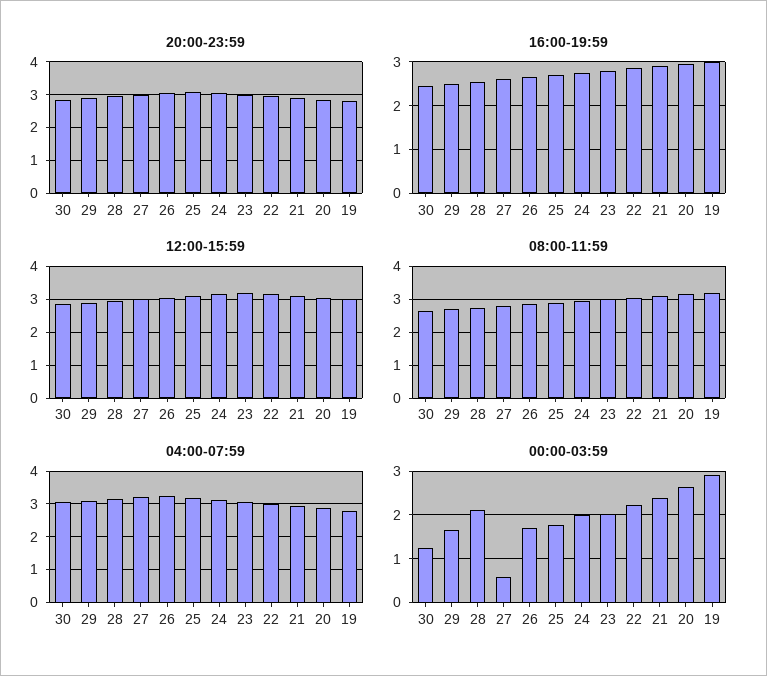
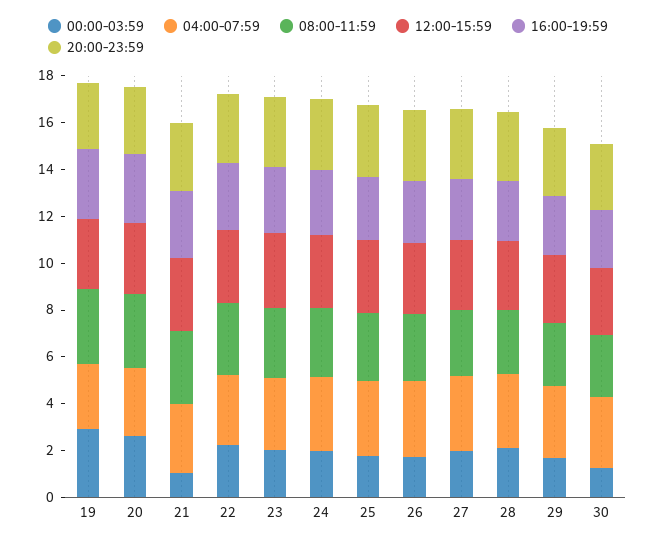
  {
    "20:00-23:59": {
      "30": 2.8,
      "29": 3,
      "28": 3,
      "27": 3,
      "26": 3,
      "25": 3.2,
      "24": 3,
      "23": 3,
      "22": 3,
      "21": 3,
      "20": 2.8,
      "19": 2.8
    },
    "16:00-19:59": {
      "30": 2.4,
      "29": 2.6,
      "28": 2.6,
      "27": 2.6,
      "26": 2.6,
      "25": 2.8,
      "24": 2.8,
      "23": 2.8,
      "22": 2.8,
      "21": 3,
      "20": 3,
      "19": 3
    },
    "12:00-15:59": {
      "30": 2.8,
      "29": 3,
      "28": 3,
      "27": 3,
      "26": 3,
      "25": 3.2,
      "24": 3.2,
      "23": 3.2,
      "22": 3.2,
      "21": 3.2,
      "20": 3,
      "19": 3
    },
    "08:00-11:59": {
      "30": 2.6,
      "29": 2.8,
      "28": 2.8,
      "27": 2.8,
      "26": 2.8,
      "25": 3,
      "24": 3,
      "23": 3,
      "22": 3,
      "21": 3.2,
      "20": 3.2,
      "19": 3.2
    },
    "04:00-07:59": {
      "30": 3,
      "29": 3.2,
      "28": 3.2,
      "27": 3.2,
      "26": 3.2,
      "25": 3.2,
      "24": 3.2,
      "23": 3,
      "22": 3,
      "21": 3,
      "20": 2.8,
      "19": 2.8
    },
    "00:00-03:59": {
      "30": 1.2,
      "29": 1.6,
      "28": 2.2,
-     "27": 0.6,
+     "27": 2,
      "26": 1.8,
      "25": 1.8,
      "24": 2,
      "23": 2,
      "22": 2.2,
-     "21": 2.4,
+     "21": 1,
      "20": 2.6,
      "19": 3
    }
  }

